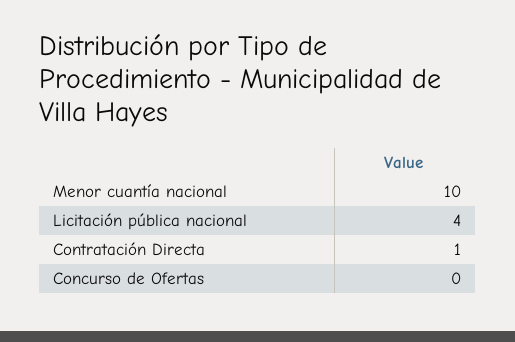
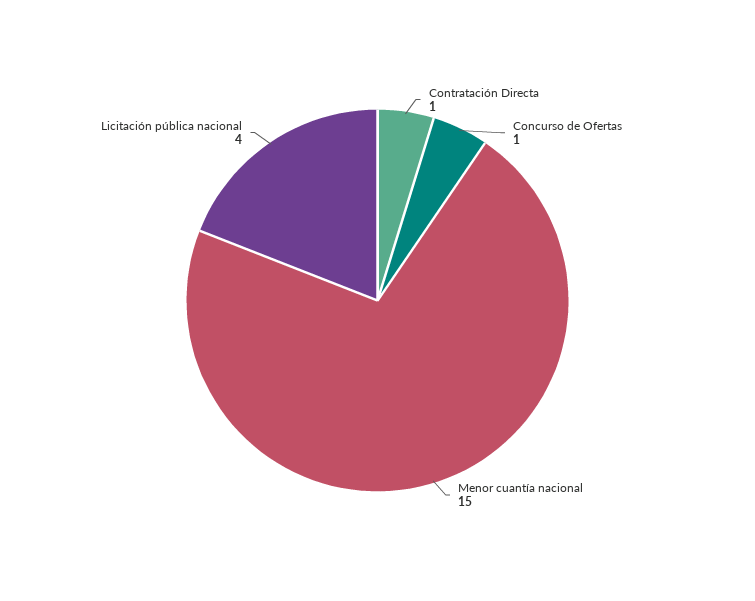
  {
-   "Menor cuantía nacional": 10,
+   "Menor cuantía nacional": 15,
    "Licitación pública nacional": 4,
    "Contratación Directa": 1,
-   "Concurso de Ofertas": 0
+   "Concurso de Ofertas": 1
  }

